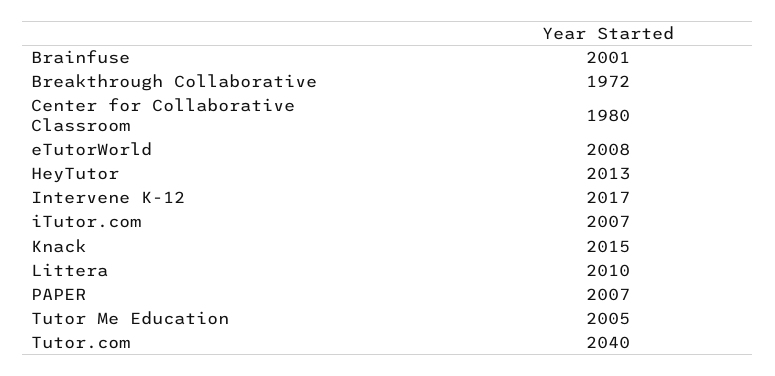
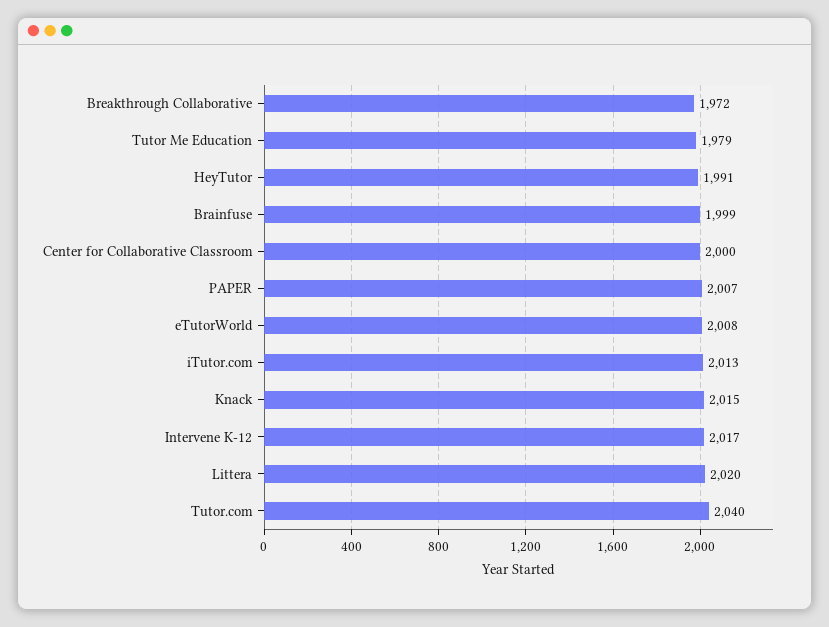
  {
-   "Brainfuse": 2001,
+   "Brainfuse": 1999,
    "Breakthrough Collaborative": 1972,
-   "Center for Collaborative Classroom": 1980,
+   "Center for Collaborative Classroom": 2000,
    "eTutorWorld": 2008,
-   "HeyTutor": 2013,
+   "HeyTutor": 1991,
    "Intervene K-12": 2017,
-   "iTutor.com": 2007,
+   "iTutor.com": 2013,
    "Knack": 2015,
-   "Littera": 2010,
+   "Littera": 2020,
    "PAPER": 2007,
-   "Tutor Me Education": 2005,
+   "Tutor Me Education": 1979,
    "Tutor.com": 2040
  }

